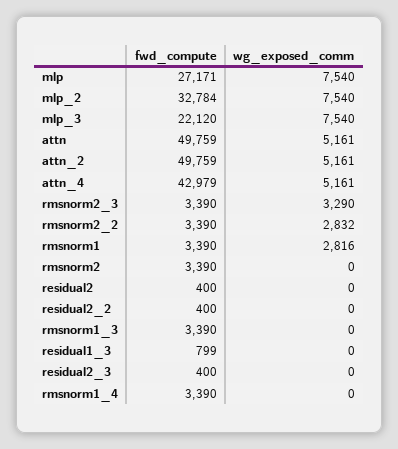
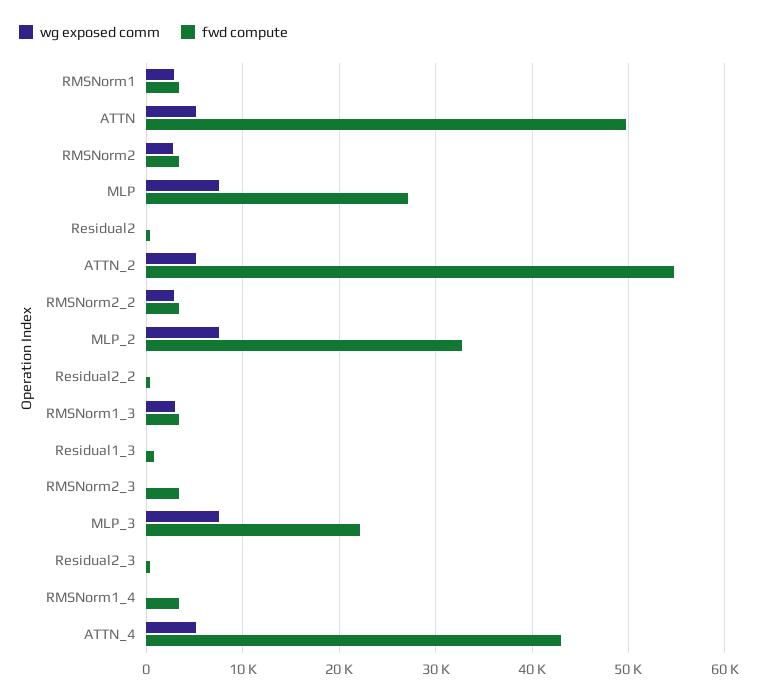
  {
    "fwd_compute": {
      "mlp": 27171,
      "mlp_2": 32784,
      "mlp_3": 22120,
      "attn": 49759,
-     "attn_2": 49759,
+     "attn_2": 55000,
      "attn_4": 42979,
      "rmsnorm2_3": 3390,
      "rmsnorm2_2": 3390,
      "rmsnorm1": 3390,
      "rmsnorm2": 3390,
      "residual2": 400,
      "residual2_2": 400,
      "rmsnorm1_3": 3390,
      "residual1_3": 799,
      "residual2_3": 400,
      "rmsnorm1_4": 3390
    },
    "wg_exposed_comm": {
      "mlp": 7540,
      "mlp_2": 7540,
      "mlp_3": 7540,
      "attn": 5161,
      "attn_2": 5161,
      "attn_4": 5161,
-     "rmsnorm2_3": 3290,
+     "rmsnorm2_3": 0,
      "rmsnorm2_2": 2832,
      "rmsnorm1": 2816,
-     "rmsnorm2": 0,
+     "rmsnorm2": 3000,
      "residual2": 0,
      "residual2_2": 0,
-     "rmsnorm1_3": 0,
+     "rmsnorm1_3": 3000,
      "residual1_3": 0,
      "residual2_3": 0,
      "rmsnorm1_4": 0
    }
  }

